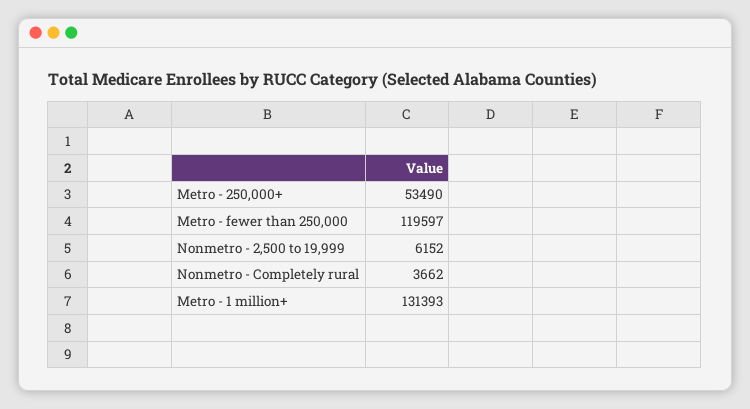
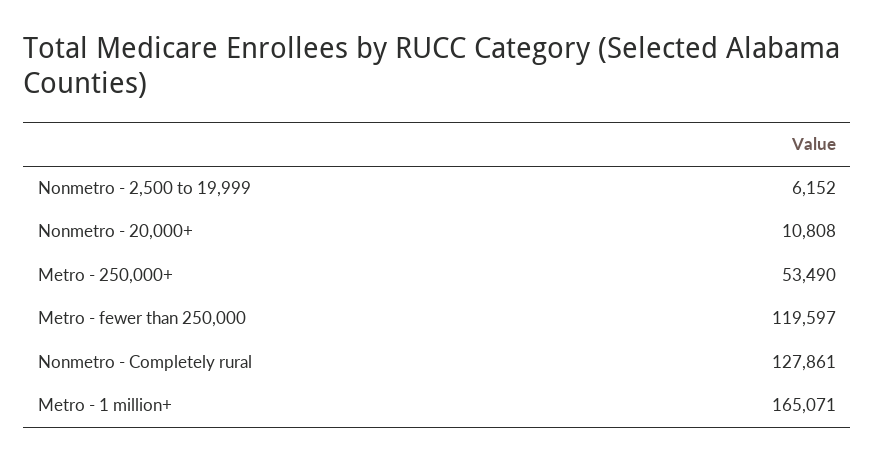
  {
    "Metro - 250,000+": 53490,
    "Metro - fewer than 250,000": 119597,
    "Nonmetro - 2,500 to 19,999": 6152,
-   "Nonmetro - Completely rural": 3662,
+   "Nonmetro - Completely rural": 127861,
-   "Metro - 1 million+": 131393
+   "Metro - 1 million+": 165071,
+   "Nonmetro - 20,000+": 10808
  }

